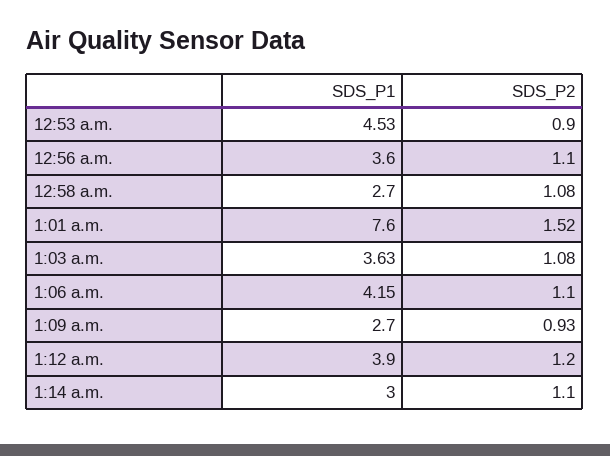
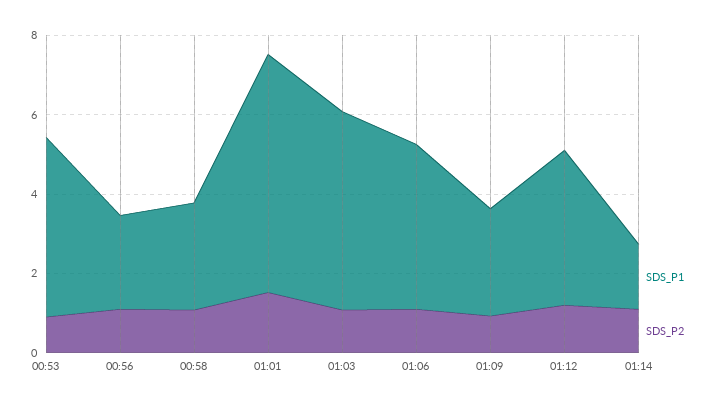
  {
    "SDS_P1": {
      "12:53 a.m.": 4.53,
-     "12:56 a.m.": 3.6,
+     "12:56 a.m.": 2.5,
      "12:58 a.m.": 2.7,
-     "1:01 a.m.": 7.6,
+     "1:01 a.m.": 6,
-     "1:03 a.m.": 3.63,
+     "1:03 a.m.": 5,
      "1:06 a.m.": 4.15,
      "1:09 a.m.": 2.7,
      "1:12 a.m.": 3.9,
-     "1:14 a.m.": 3
+     "1:14 a.m.": 1.5
    },
    "SDS_P2": {
      "12:53 a.m.": 0.9,
      "12:56 a.m.": 1.1,
      "12:58 a.m.": 1.08,
      "1:01 a.m.": 1.52,
      "1:03 a.m.": 1.08,
      "1:06 a.m.": 1.1,
      "1:09 a.m.": 0.93,
      "1:12 a.m.": 1.2,
      "1:14 a.m.": 1.1
    }
  }

